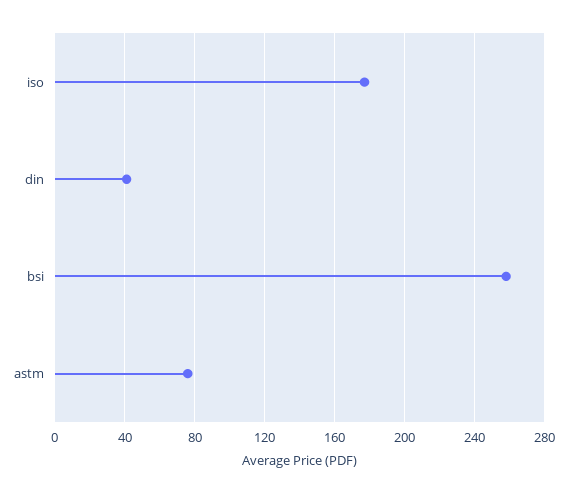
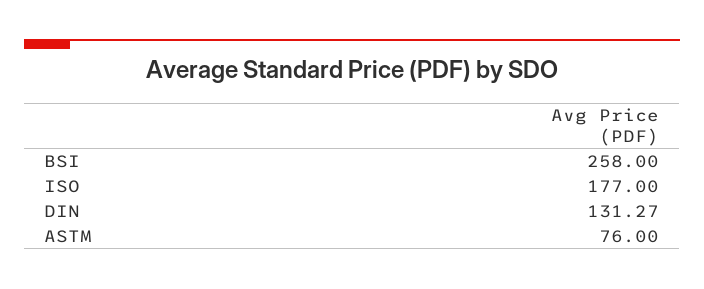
  {
    "iso": 177,
-   "din": 40,
+   "din": 131.27,
    "bsi": 258,
    "astm": 76
  }

